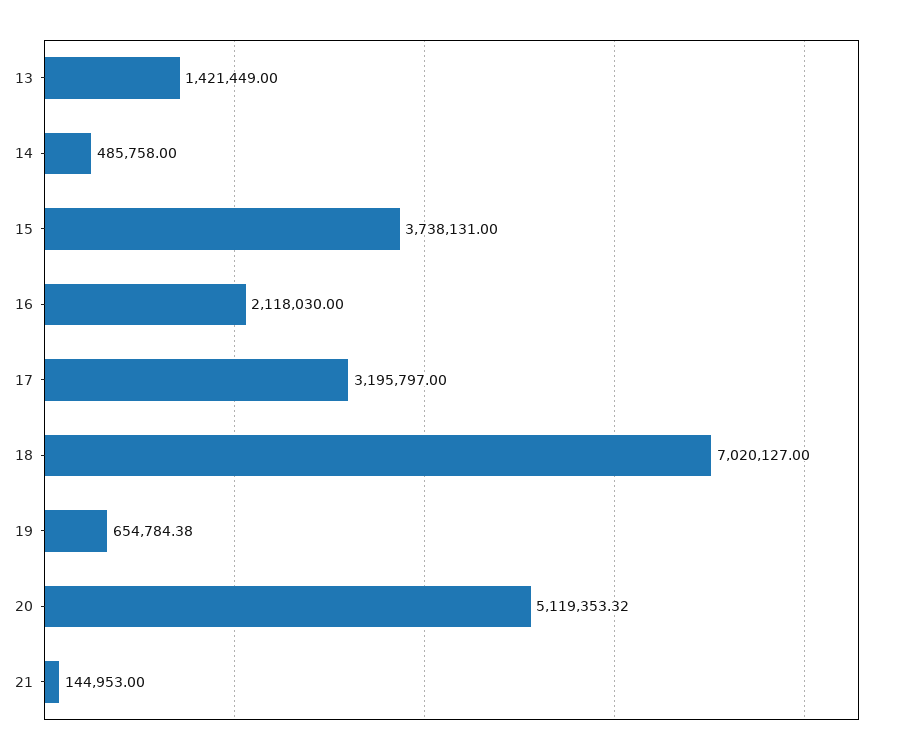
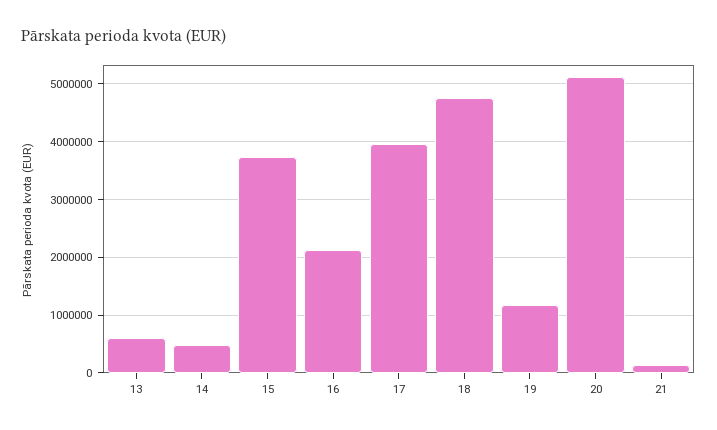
  {
-   "13": 1421449,
+   "13": 600000,
    "14": 485758,
    "15": 3738131,
    "16": 2118030,
-   "17": 3195797,
+   "17": 4000000,
-   "18": 7020127,
+   "18": 4800000,
-   "19": 654784.38,
+   "19": 1200000,
    "20": 5119353.32,
    "21": 144953
  }

